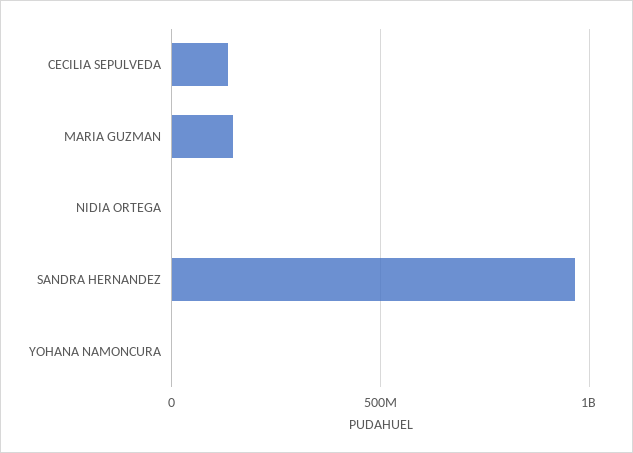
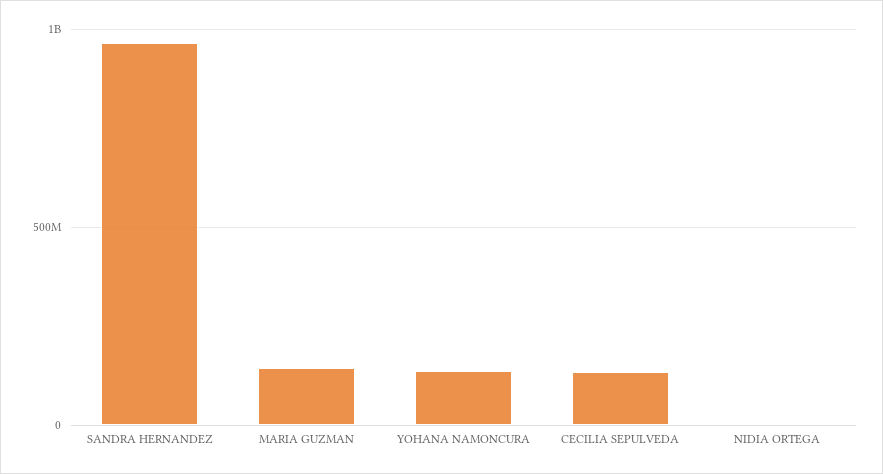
  {
    "CECILIA SEPULVEDA": 150000000,
    "MARIA GUZMAN": 150000000,
    "NIDIA ORTEGA": 0,
    "SANDRA HERNANDEZ": 950000000,
-   "YOHANA NAMONCURA": 0
+   "YOHANA NAMONCURA": 150000000
  }

